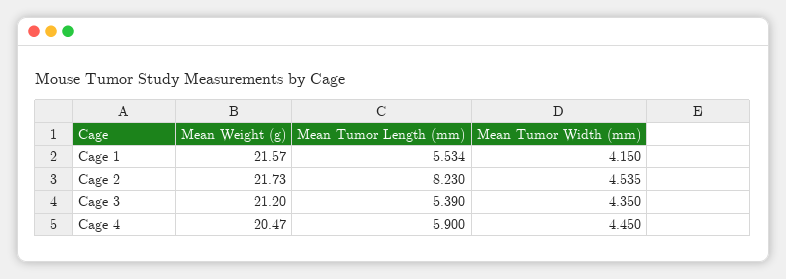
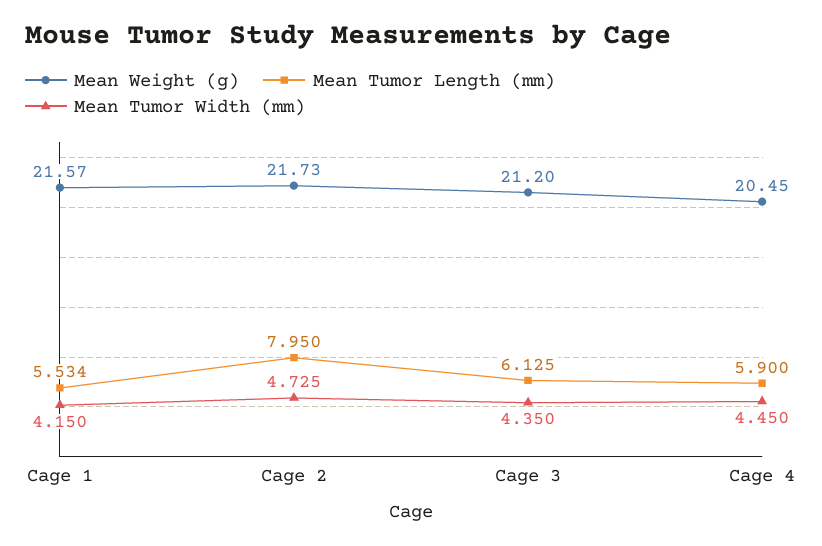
  {
    "Mean Weight (g)": {
      "Cage 1": 21.57,
      "Cage 2": 21.73,
      "Cage 3": 21.2,
-     "Cage 4": 20.47
+     "Cage 4": 20.45
    },
    "Mean Tumor Length (mm)": {
      "Cage 1": 5.534,
-     "Cage 2": 8.23,
+     "Cage 2": 7.95,
-     "Cage 3": 5.39,
+     "Cage 3": 6.125,
      "Cage 4": 5.9
    },
    "Mean Tumor Width (mm)": {
      "Cage 1": 4.15,
-     "Cage 2": 4.535,
+     "Cage 2": 4.725,
      "Cage 3": 4.35,
      "Cage 4": 4.45
    }
  }

